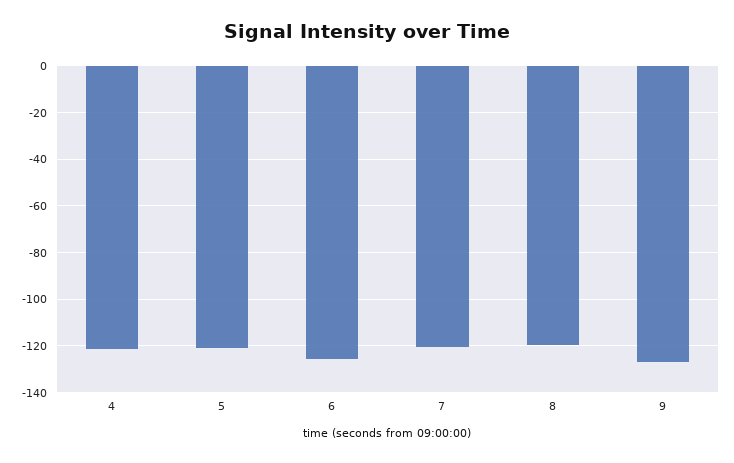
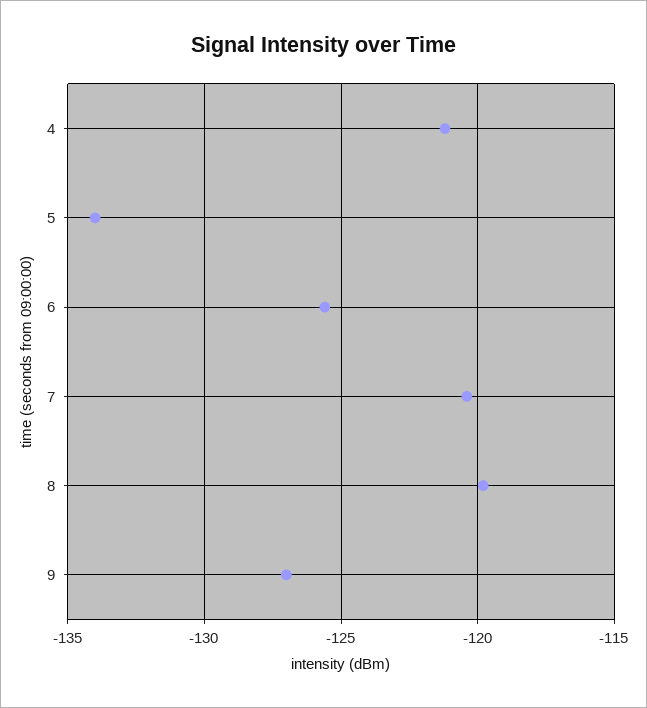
  {
    "4": -121,
-   "5": -120,
+   "5": -134,
    "6": -125.5,
    "7": -120.5,
    "8": -120,
    "9": -127
  }

